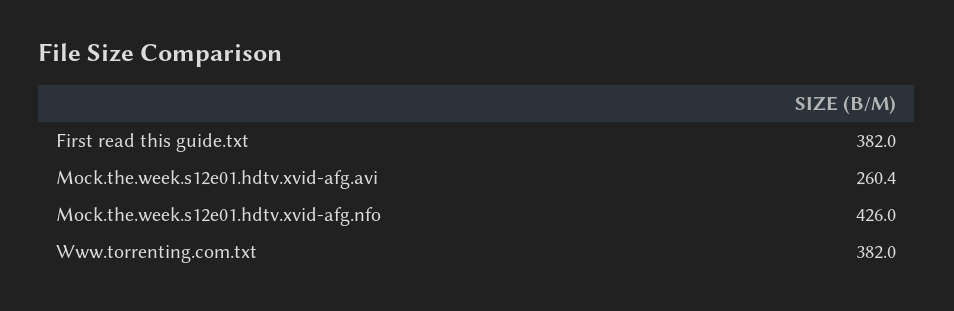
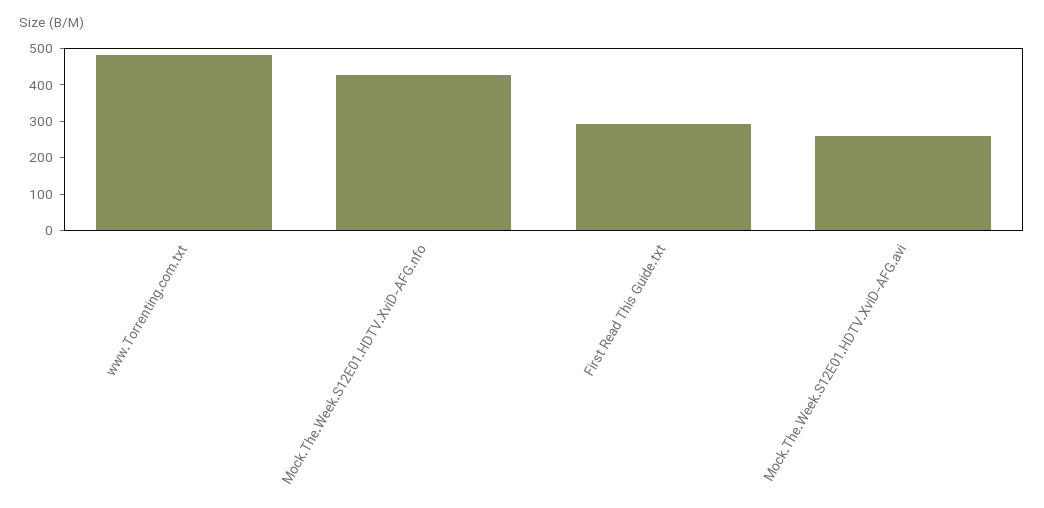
  {
-   "First read this guide.txt": 382,
+   "First read this guide.txt": 300,
    "Mock.the.week.s12e01.hdtv.xvid-afg.avi": 260.4,
    "Mock.the.week.s12e01.hdtv.xvid-afg.nfo": 426,
-   "Www.torrenting.com.txt": 382
+   "Www.torrenting.com.txt": 475
  }

